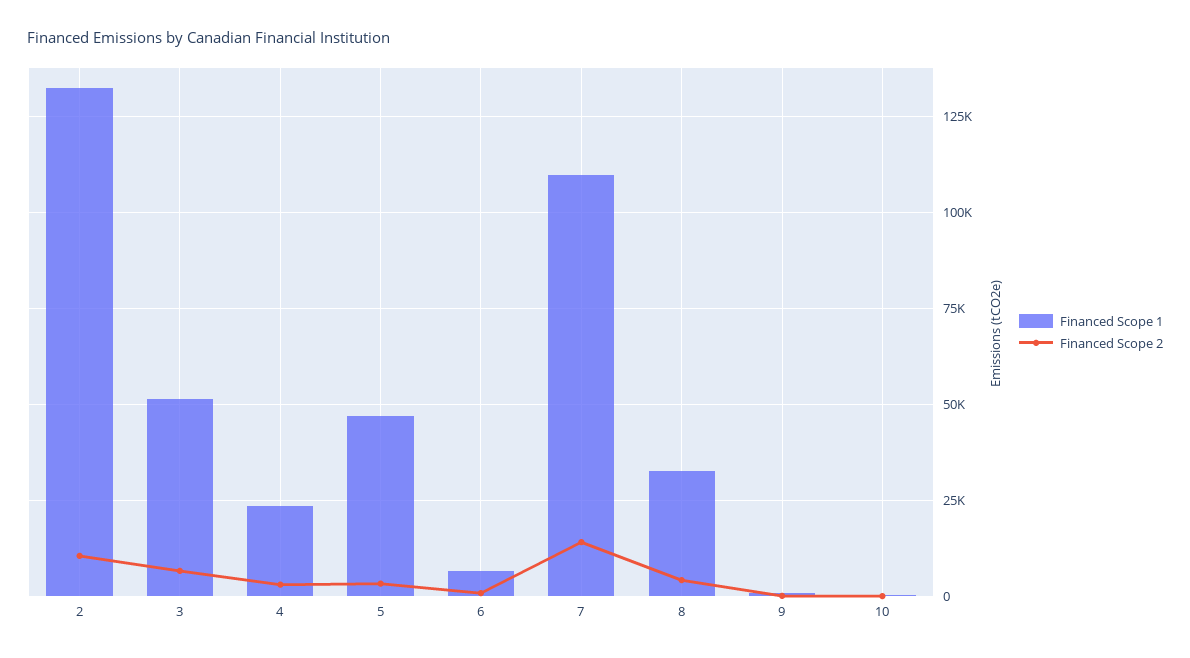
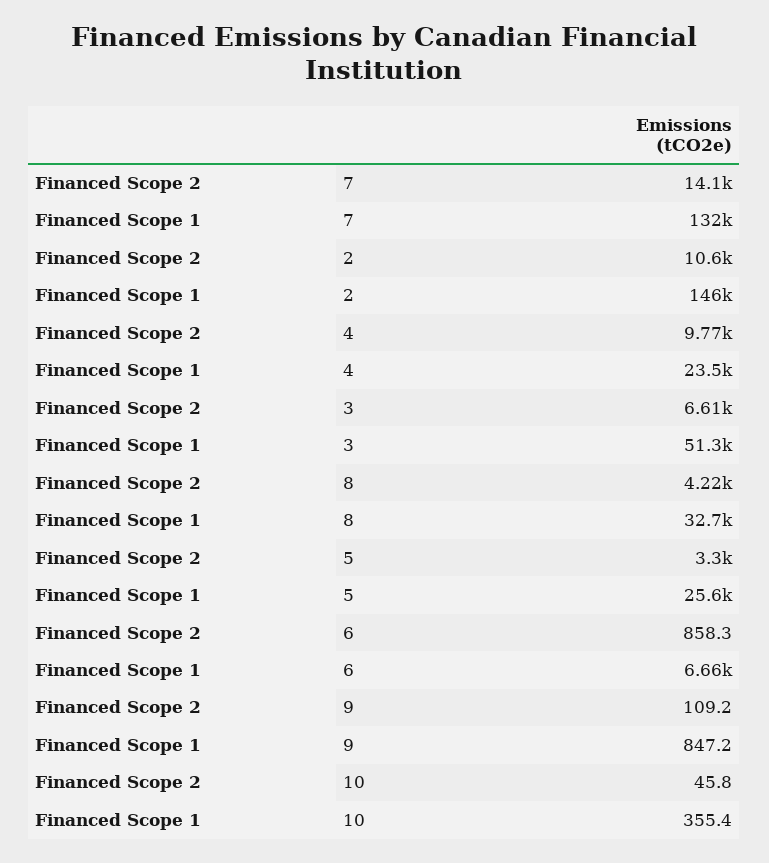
  {
    "Financed Scope 1": {
-     "2": 132500,
+     "2": 146000,
      "3": 51300,
      "4": 23500,
-     "5": 47500,
+     "5": 25600,
      "6": 6660,
-     "7": 110000,
+     "7": 132000,
      "8": 32700,
      "9": 847.2,
      "10": 355.4
    },
    "Financed Scope 2": {
      "2": 10600,
      "3": 6610,
-     "4": 2500,
+     "4": 9770,
      "5": 3300,
      "6": 858.3,
      "7": 14100,
      "8": 4220,
      "9": 109.2,
      "10": 45.8
    }
  }

